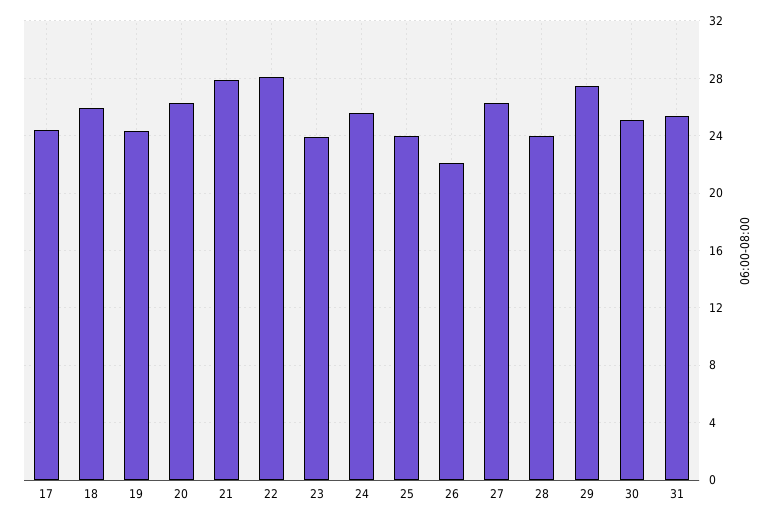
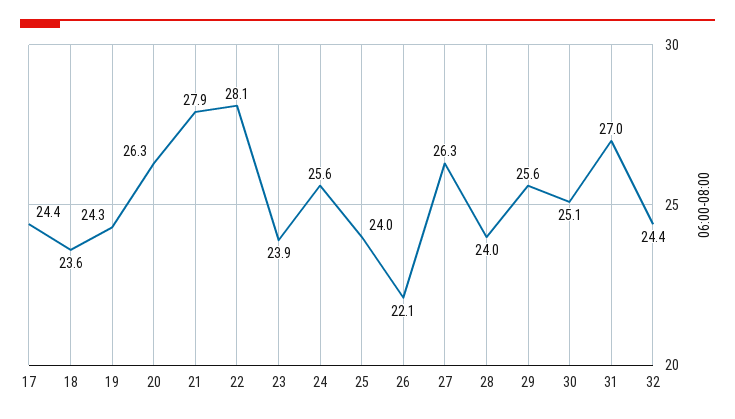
  {
    "17": 24.4,
-   "18": 26,
+   "18": 23.6,
    "19": 24.3,
    "20": 26.3,
    "21": 27.9,
    "22": 28.1,
    "23": 23.9,
    "24": 25.6,
    "25": 24,
    "26": 22.1,
    "27": 26.3,
    "28": 24,
-   "29": 27.5,
+   "29": 25.6,
    "30": 25.1,
-   "31": 25.5
+   "31": 27,
+   "32": 24.4
  }

